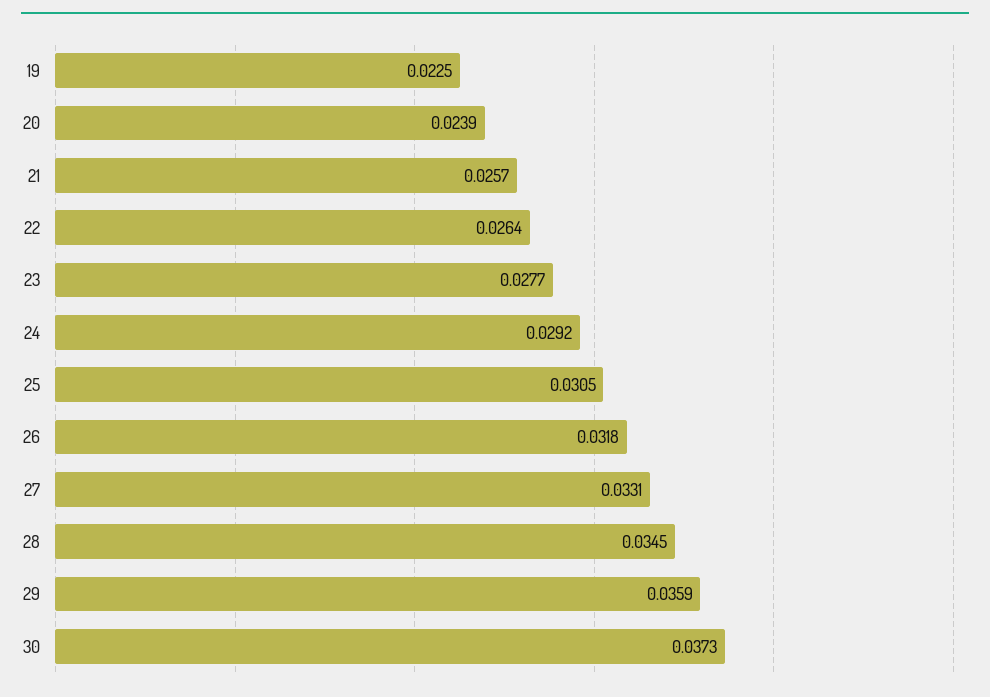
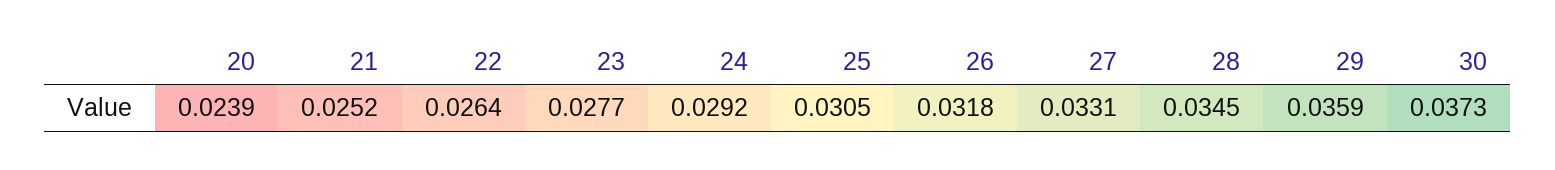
  {
-   "19": 0.0225,
    "20": 0.0239,
-   "21": 0.0257,
+   "21": 0.0252,
    "22": 0.0264,
    "23": 0.0277,
    "24": 0.0292,
    "25": 0.0305,
    "26": 0.0318,
    "27": 0.0331,
    "28": 0.0345,
    "29": 0.0359,
    "30": 0.0373
  }

